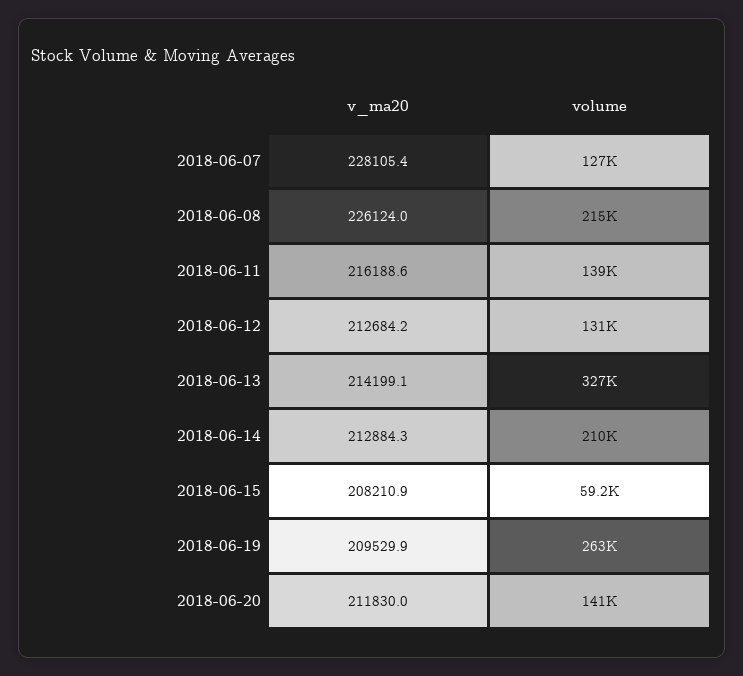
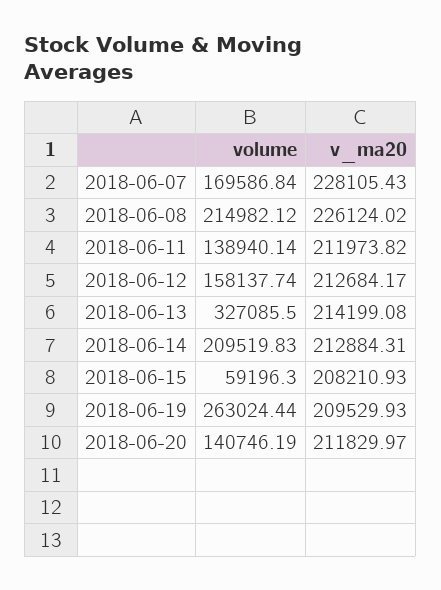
  {
    "v_ma20": {
      "2018-06-07": 228105.43,
      "2018-06-08": 226124.02,
-     "2018-06-11": 216188.6,
+     "2018-06-11": 211973.82,
      "2018-06-12": 212684.17,
      "2018-06-13": 214199.08,
      "2018-06-14": 212884.31,
      "2018-06-15": 208210.93,
      "2018-06-19": 209529.93,
      "2018-06-20": 211829.97
    },
    "volume": {
-     "2018-06-07": 127000,
+     "2018-06-07": 169586.84,
      "2018-06-08": 214982.12,
      "2018-06-11": 138940.14,
-     "2018-06-12": 131000,
+     "2018-06-12": 158137.74,
      "2018-06-13": 327085.5,
      "2018-06-14": 209519.83,
      "2018-06-15": 59196.3,
      "2018-06-19": 263024.44,
      "2018-06-20": 140746.19
    }
  }

